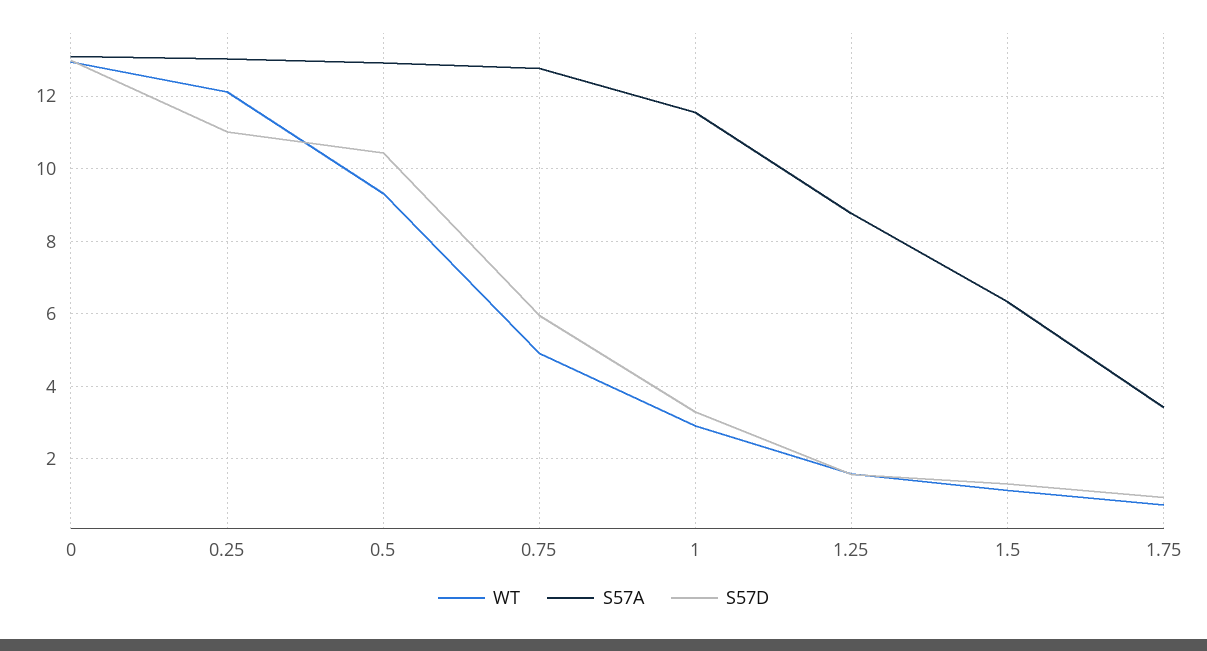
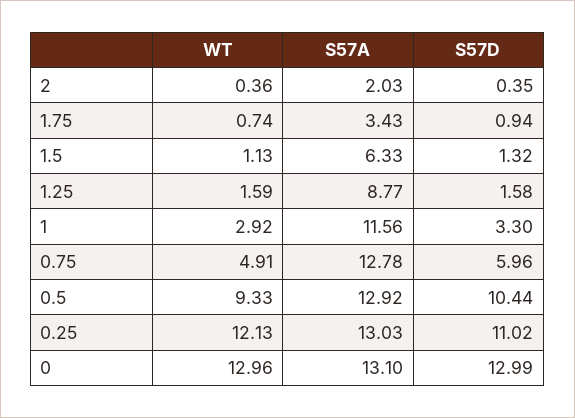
  {
    "WT": {
      "0": 12.96,
      "0.25": 12.13,
      "0.5": 9.33,
      "0.75": 4.91,
      "1": 2.92,
      "1.25": 1.59,
      "1.5": 1.13,
-     "1.75": 0.74
+     "1.75": 0.74,
+     "2": 0.36
    },
    "S57A": {
      "0": 13.1,
      "0.25": 13.03,
      "0.5": 12.92,
      "0.75": 12.78,
      "1": 11.56,
      "1.25": 8.77,
      "1.5": 6.33,
-     "1.75": 3.43
+     "1.75": 3.43,
+     "2": 2.03
    },
    "S57D": {
      "0": 12.99,
      "0.25": 11.02,
      "0.5": 10.44,
      "0.75": 5.96,
      "1": 3.3,
      "1.25": 1.58,
      "1.5": 1.32,
-     "1.75": 0.94
+     "1.75": 0.94,
+     "2": 0.35
    }
  }

